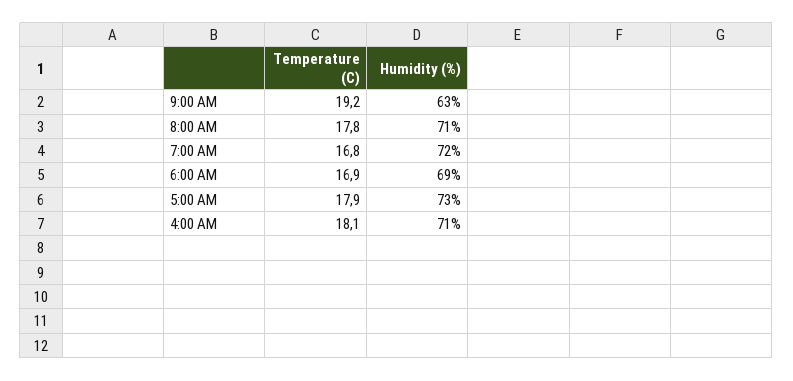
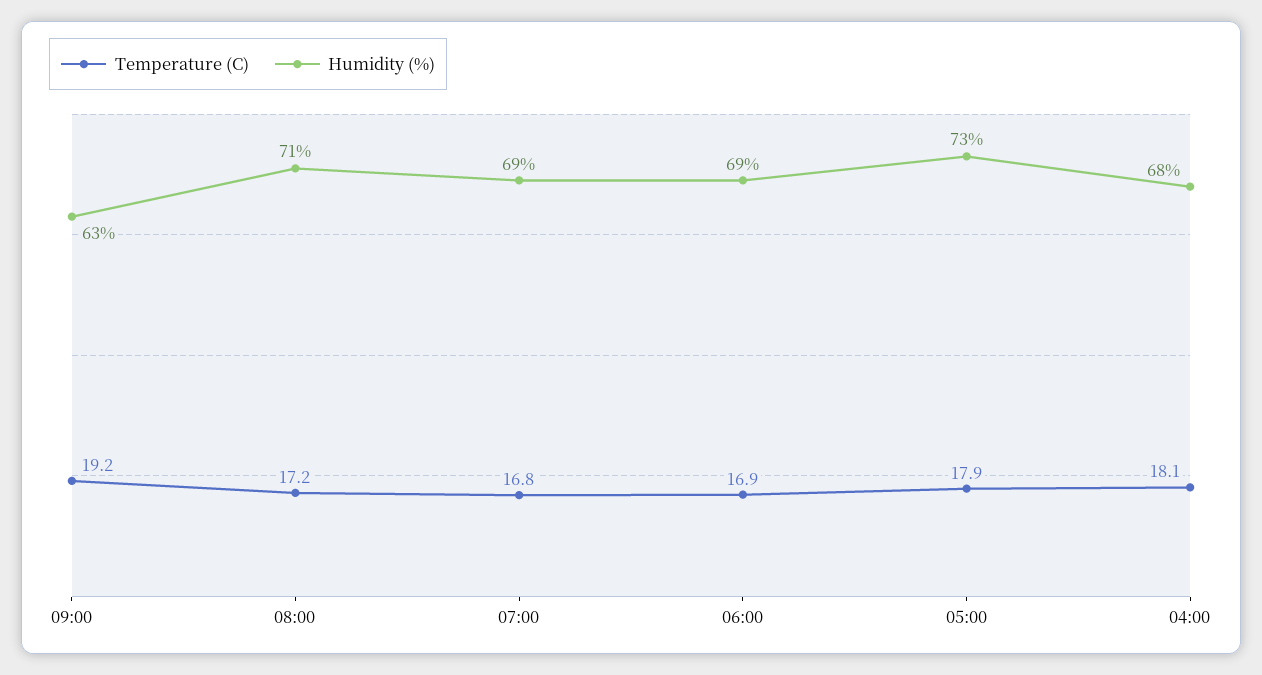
  {
    "Temperature (C)": {
      "9:00 AM": 19.2,
-     "8:00 AM": 17.8,
+     "8:00 AM": 17.2,
      "7:00 AM": 16.8,
      "6:00 AM": 16.9,
      "5:00 AM": 17.9,
      "4:00 AM": 18.1
    },
    "Humidity (%)": {
      "9:00 AM": 63,
      "8:00 AM": 71,
-     "7:00 AM": 72,
+     "7:00 AM": 69,
      "6:00 AM": 69,
      "5:00 AM": 73,
-     "4:00 AM": 71
+     "4:00 AM": 68
    }
  }

